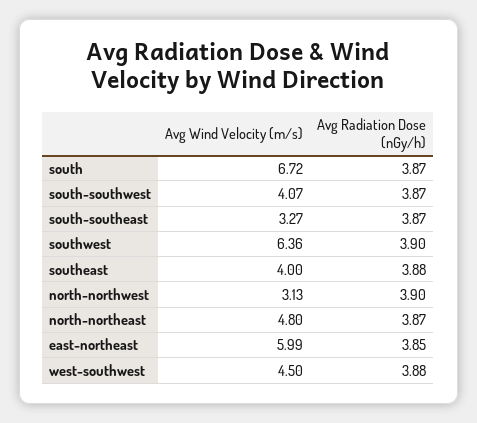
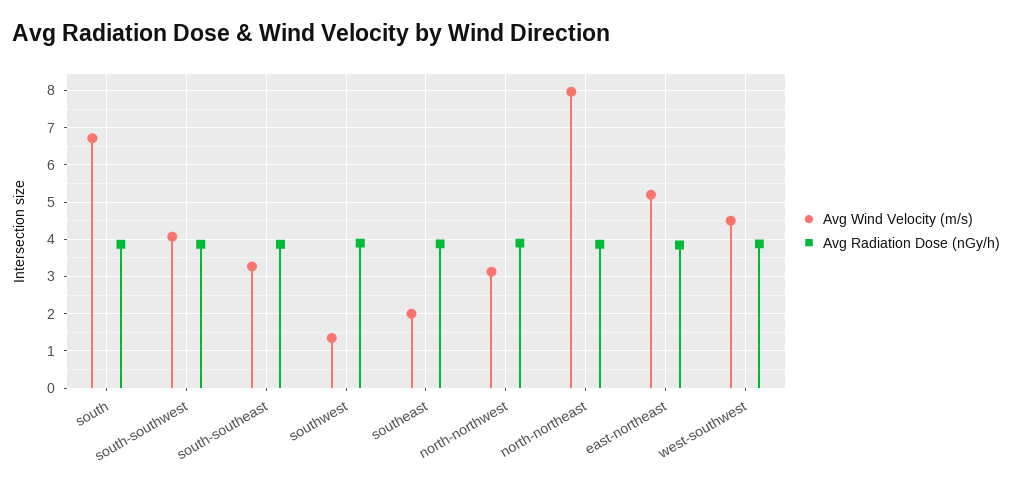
  {
    "Avg Wind Velocity (m/s)": {
      "south": 6.72,
      "south-southwest": 4.07,
      "south-southeast": 3.27,
-     "southwest": 6.36,
+     "southwest": 1.4,
-     "southeast": 4,
+     "southeast": 2,
      "north-northwest": 3.13,
-     "north-northeast": 4.8,
+     "north-northeast": 8,
-     "east-northeast": 5.99,
+     "east-northeast": 5.2,
      "west-southwest": 4.5
    },
    "Avg Radiation Dose (nGy/h)": {
      "south": 3.87,
      "south-southwest": 3.87,
      "south-southeast": 3.87,
      "southwest": 3.9,
      "southeast": 3.88,
      "north-northwest": 3.9,
      "north-northeast": 3.87,
      "east-northeast": 3.85,
      "west-southwest": 3.88
    }
  }

